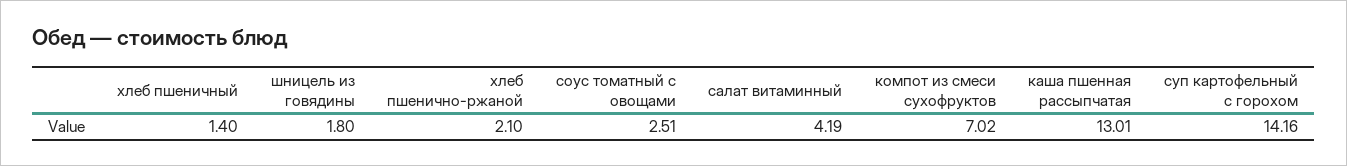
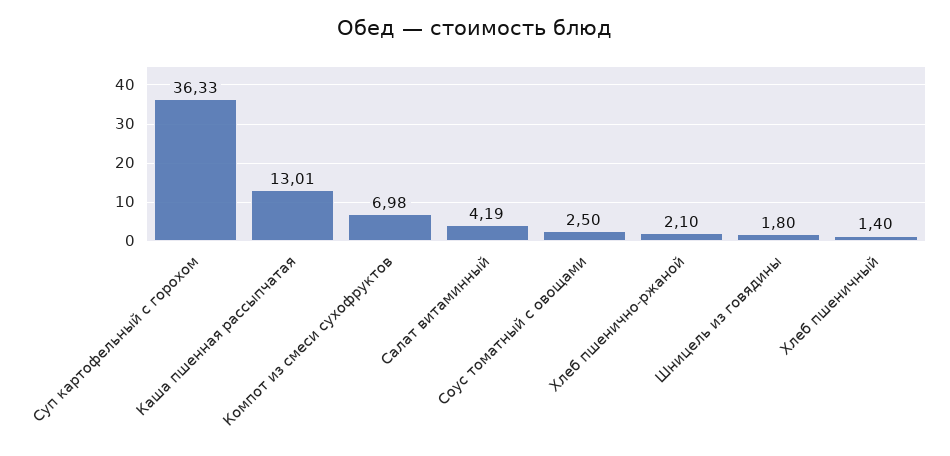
  {
    "хлеб пшеничный": 1.4,
    "шницель из говядины": 1.8,
    "хлеб пшенично-ржаной": 2.1,
-   "соус томатный с овощами": 2.51,
+   "соус томатный с овощами": 2.5,
    "салат витаминный": 4.19,
-   "компот из смеси сухофруктов": 7.02,
+   "компот из смеси сухофруктов": 6.98,
    "каша пшенная рассыпчатая": 13.01,
-   "суп картофельный с горохом": 14.16
+   "суп картофельный с горохом": 36.33
  }

